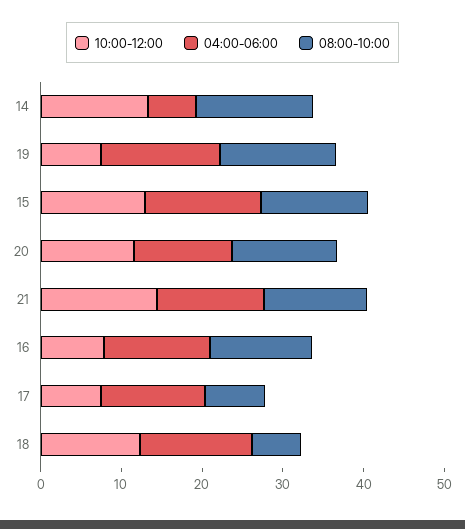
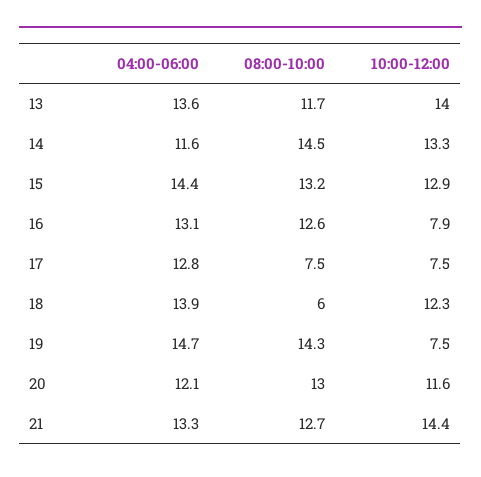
  {
    "10:00-12:00": {
      "14": 13.3,
      "19": 7.5,
      "15": 12.9,
      "20": 11.6,
      "21": 14.4,
      "16": 7.9,
      "17": 7.5,
-     "18": 12.3
+     "18": 12.3,
+     "13": 14
    },
    "04:00-06:00": {
-     "14": 6,
+     "14": 11.6,
      "19": 14.7,
      "15": 14.4,
      "20": 12.1,
      "21": 13.3,
      "16": 13.1,
      "17": 12.8,
-     "18": 13.9
+     "18": 13.9,
+     "13": 13.6
    },
    "08:00-10:00": {
      "14": 14.5,
      "19": 14.3,
      "15": 13.2,
      "20": 13,
      "21": 12.7,
      "16": 12.6,
      "17": 7.5,
-     "18": 6
+     "18": 6,
+     "13": 11.7
    }
  }

